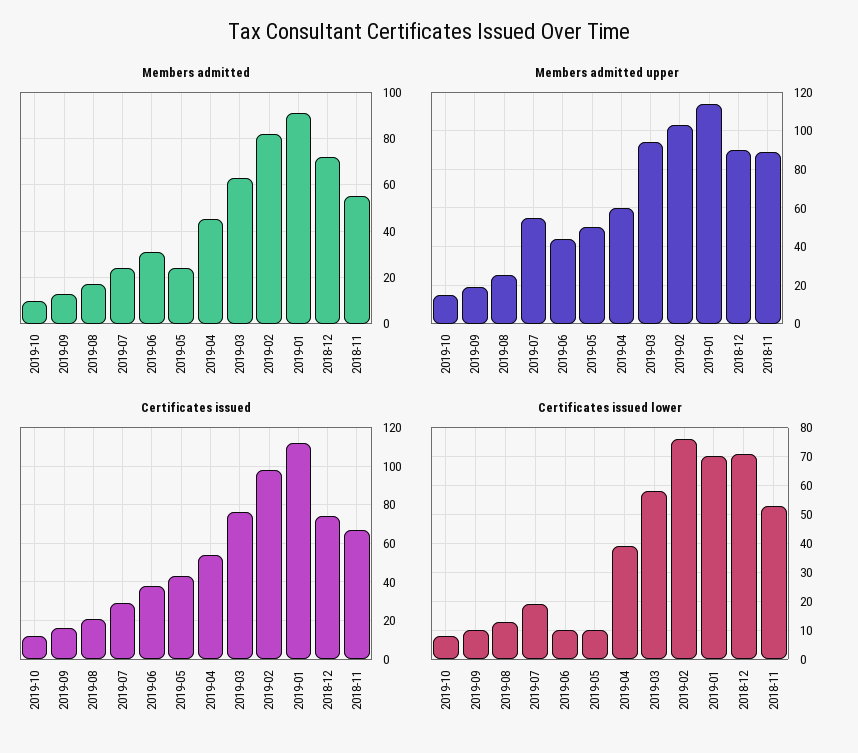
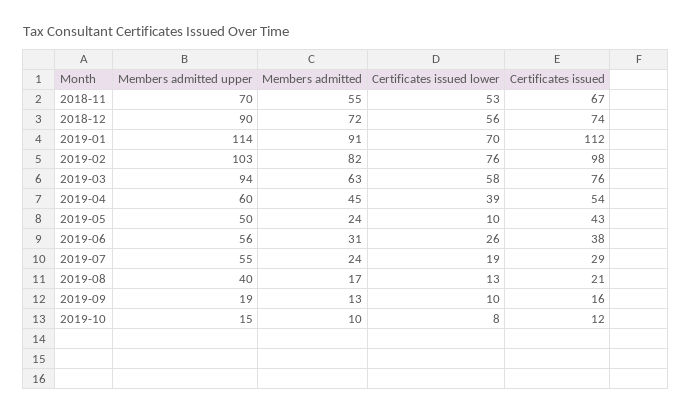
  {
    "Members admitted": {
      "2019-10": 10,
      "2019-09": 13,
      "2019-08": 17,
      "2019-07": 24,
      "2019-06": 31,
      "2019-05": 24,
      "2019-04": 45,
      "2019-03": 63,
      "2019-02": 82,
      "2019-01": 91,
      "2018-12": 72,
      "2018-11": 55
    },
    "Members admitted upper": {
      "2019-10": 15,
      "2019-09": 19,
-     "2019-08": 25,
+     "2019-08": 40,
      "2019-07": 55,
-     "2019-06": 45,
+     "2019-06": 56,
      "2019-05": 50,
      "2019-04": 60,
      "2019-03": 94,
      "2019-02": 103,
      "2019-01": 114,
      "2018-12": 90,
-     "2018-11": 90
+     "2018-11": 70
    },
    "Certificates issued": {
      "2019-10": 12,
      "2019-09": 16,
      "2019-08": 21,
      "2019-07": 29,
      "2019-06": 38,
      "2019-05": 43,
      "2019-04": 54,
      "2019-03": 76,
      "2019-02": 98,
      "2019-01": 112,
      "2018-12": 74,
      "2018-11": 67
    },
    "Certificates issued lower": {
      "2019-10": 8,
      "2019-09": 10,
      "2019-08": 13,
      "2019-07": 19,
-     "2019-06": 10,
+     "2019-06": 26,
      "2019-05": 10,
      "2019-04": 39,
      "2019-03": 58,
      "2019-02": 76,
      "2019-01": 70,
-     "2018-12": 70,
+     "2018-12": 56,
      "2018-11": 53
    }
  }

